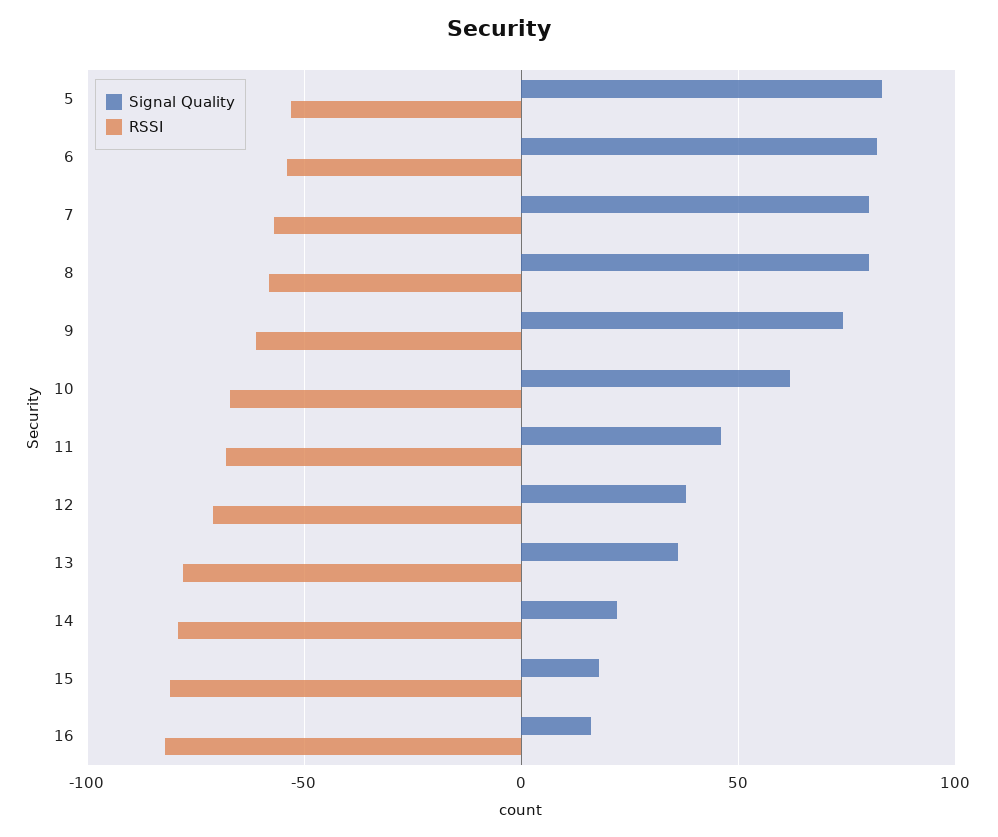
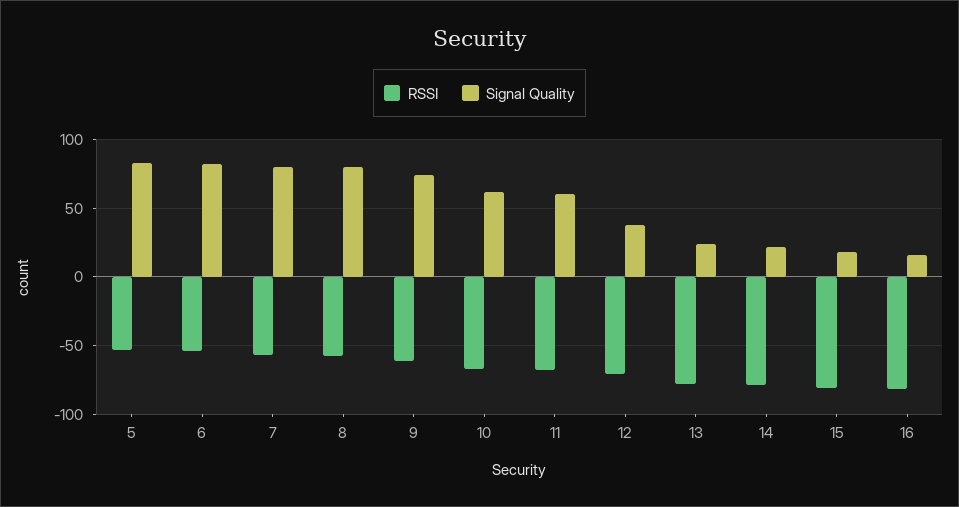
  {
    "Signal Quality": {
      "5": 85,
      "6": 80,
      "7": 80,
      "8": 80,
      "9": 75,
      "10": 60,
-     "11": 45,
+     "11": 60,
      "12": 40,
-     "13": 35,
+     "13": 25,
      "14": 20,
      "15": 20,
      "16": 15
    },
    "RSSI": {
      "5": -55,
      "6": -55,
      "7": -55,
      "8": -60,
      "9": -60,
      "10": -65,
      "11": -70,
      "12": -70,
      "13": -80,
      "14": -80,
      "15": -80,
      "16": -80
    }
  }

